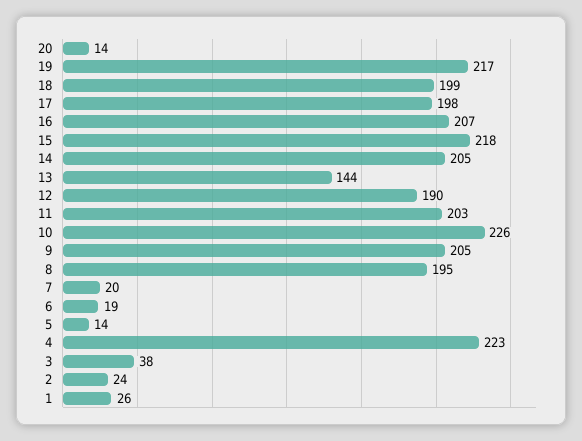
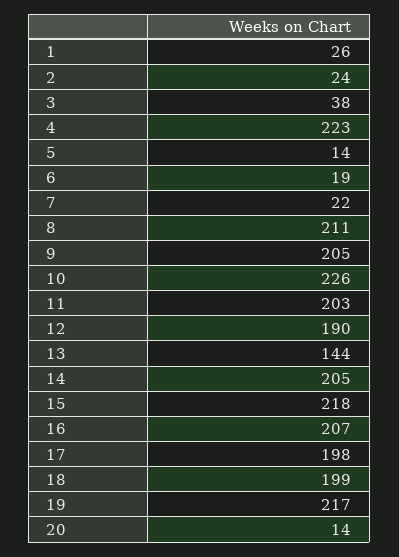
  {
    "20": 14,
    "19": 217,
    "18": 199,
    "17": 198,
    "16": 207,
    "15": 218,
    "14": 205,
    "13": 144,
    "12": 190,
    "11": 203,
    "10": 226,
    "9": 205,
-   "8": 195,
+   "8": 211,
-   "7": 20,
+   "7": 22,
    "6": 19,
    "5": 14,
    "4": 223,
    "3": 38,
    "2": 24,
    "1": 26
  }

